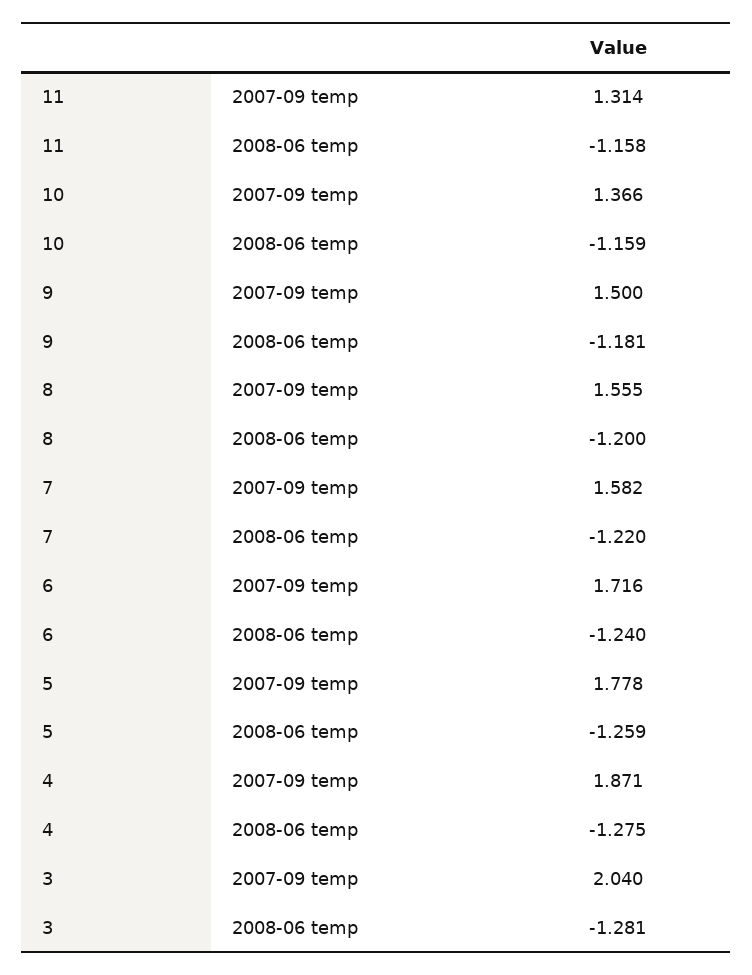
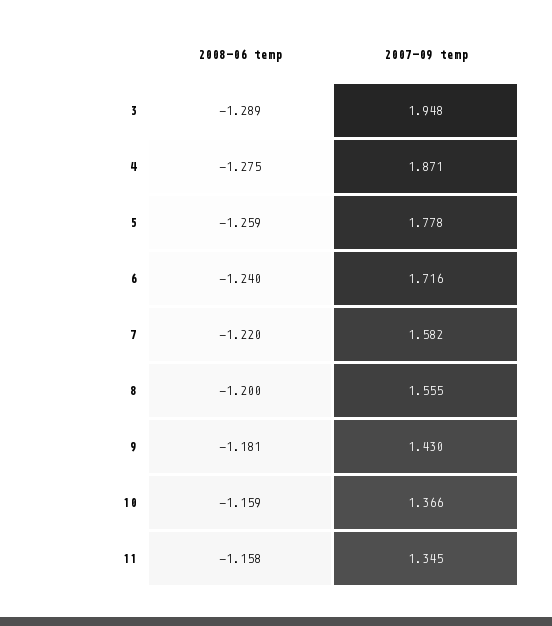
  {
    "11": {
-     "2007-09 temp": 1.314,
+     "2007-09 temp": 1.345,
      "2008-06 temp": -1.158
    },
    "10": {
      "2007-09 temp": 1.366,
      "2008-06 temp": -1.159
    },
    "9": {
-     "2007-09 temp": 1.5,
+     "2007-09 temp": 1.43,
      "2008-06 temp": -1.181
    },
    "8": {
      "2007-09 temp": 1.555,
      "2008-06 temp": -1.2
    },
    "7": {
      "2007-09 temp": 1.582,
      "2008-06 temp": -1.22
    },
    "6": {
      "2007-09 temp": 1.716,
      "2008-06 temp": -1.24
    },
    "5": {
      "2007-09 temp": 1.778,
      "2008-06 temp": -1.259
    },
    "4": {
      "2007-09 temp": 1.871,
      "2008-06 temp": -1.275
    },
    "3": {
-     "2007-09 temp": 2.04,
+     "2007-09 temp": 1.948,
-     "2008-06 temp": -1.281
+     "2008-06 temp": -1.289
    }
  }

